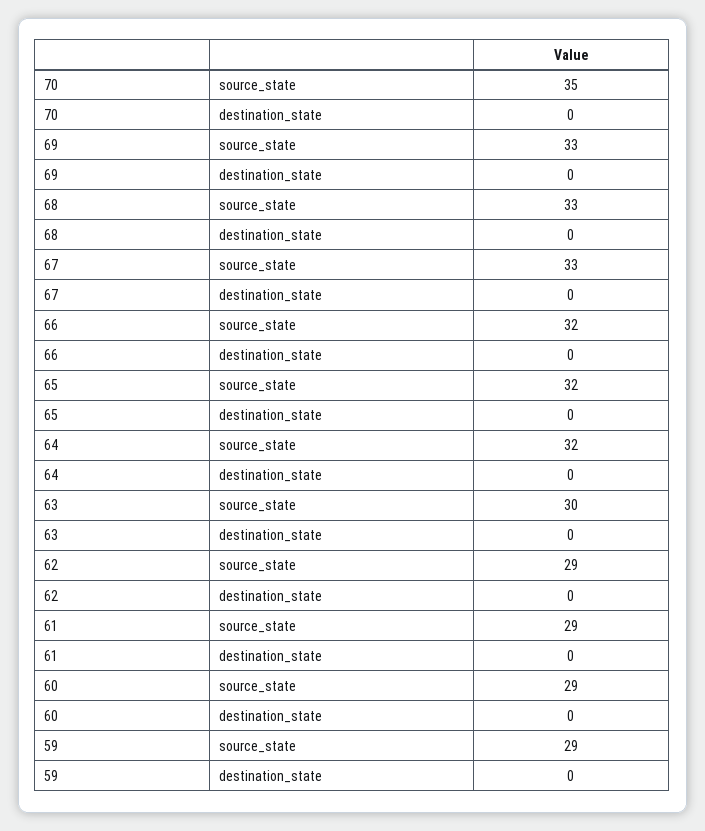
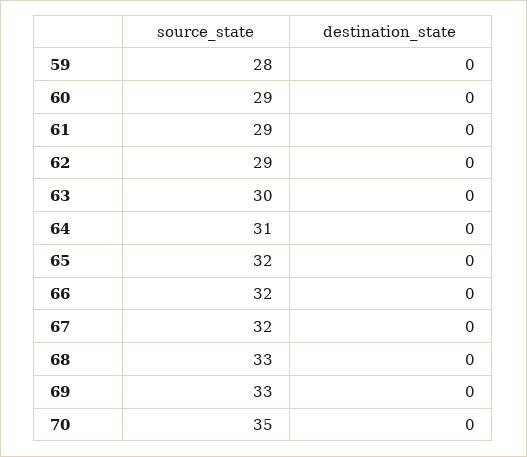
  {
    "70": {
      "source_state": 35,
      "destination_state": 0
    },
    "69": {
      "source_state": 33,
      "destination_state": 0
    },
    "68": {
      "source_state": 33,
      "destination_state": 0
    },
    "67": {
-     "source_state": 33,
+     "source_state": 32,
      "destination_state": 0
    },
    "66": {
      "source_state": 32,
      "destination_state": 0
    },
    "65": {
      "source_state": 32,
      "destination_state": 0
    },
    "64": {
-     "source_state": 32,
+     "source_state": 31,
      "destination_state": 0
    },
    "63": {
      "source_state": 30,
      "destination_state": 0
    },
    "62": {
      "source_state": 29,
      "destination_state": 0
    },
    "61": {
      "source_state": 29,
      "destination_state": 0
    },
    "60": {
      "source_state": 29,
      "destination_state": 0
    },
    "59": {
-     "source_state": 29,
+     "source_state": 28,
      "destination_state": 0
    }
  }

